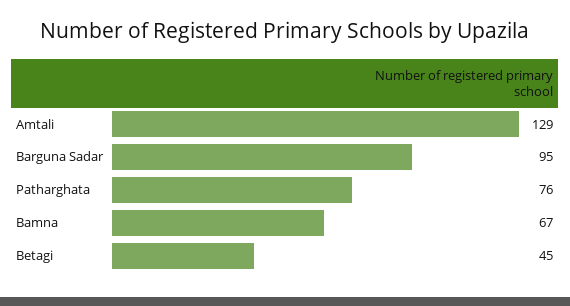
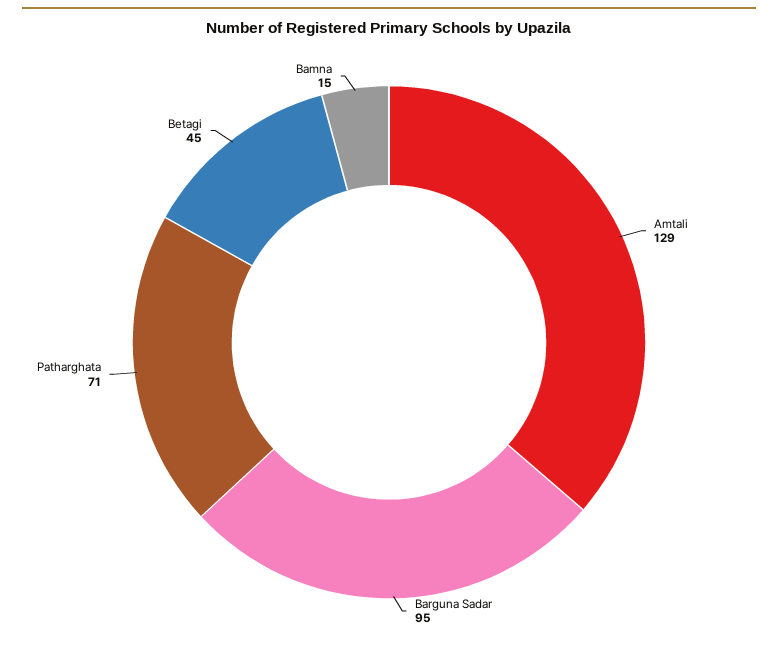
  {
    "Amtali": 129,
    "Barguna Sadar": 95,
-   "Patharghata": 76,
+   "Patharghata": 71,
-   "Bamna": 67,
+   "Bamna": 15,
    "Betagi": 45
  }

